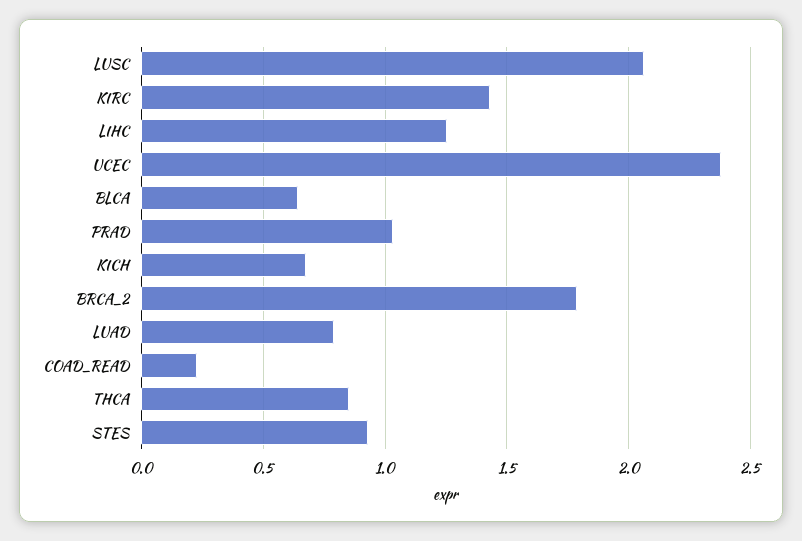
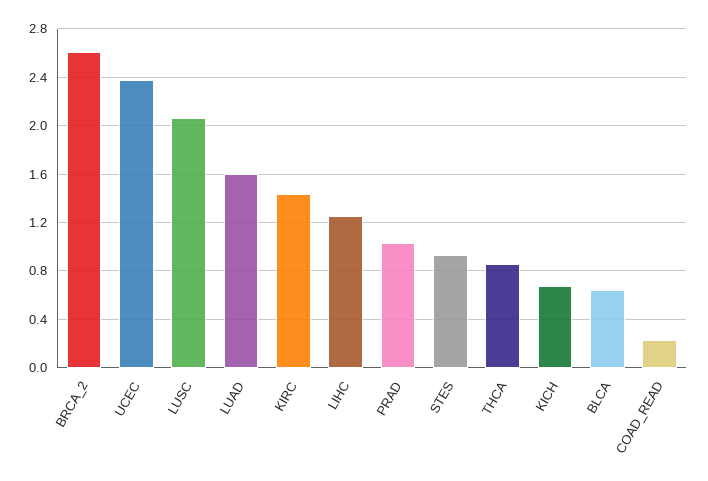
  {
    "LUSC": 2.05,
    "KIRC": 1.45,
    "LIHC": 1.25,
    "UCEC": 2.4,
    "BLCA": 0.65,
    "PRAD": 1.05,
    "KICH": 0.65,
-   "BRCA_2": 1.8,
+   "BRCA_2": 2.6,
-   "LUAD": 0.8,
+   "LUAD": 1.6,
    "COAD_READ": 0.25,
    "THCA": 0.85,
    "STES": 0.95
  }

